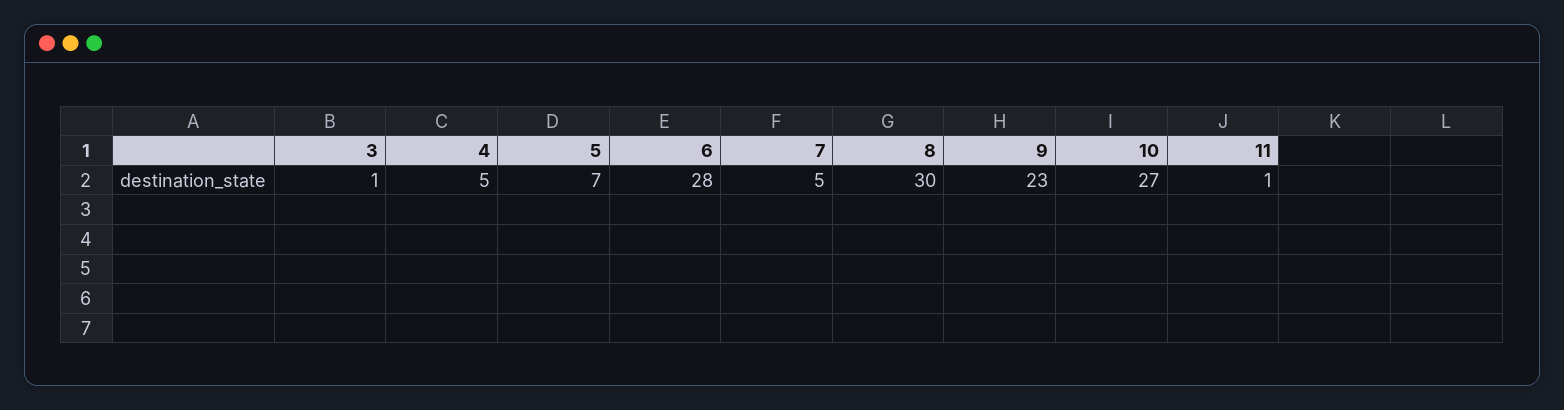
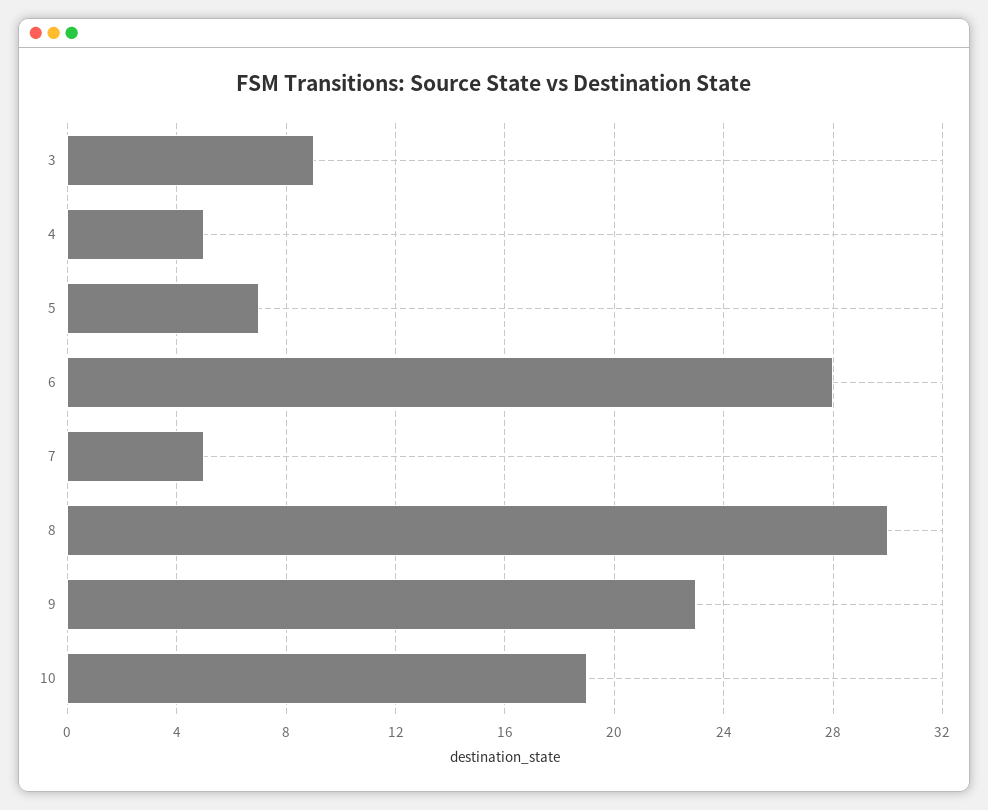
  {
-   "3": 1,
+   "3": 9,
    "4": 5,
    "5": 7,
    "6": 28,
    "7": 5,
    "8": 30,
    "9": 23,
-   "10": 27,
+   "10": 19
-   "11": 1
  }

